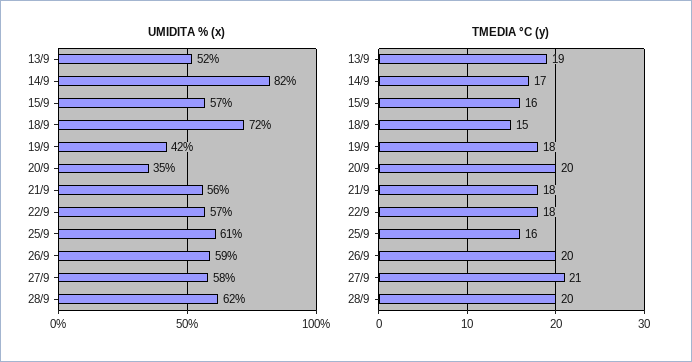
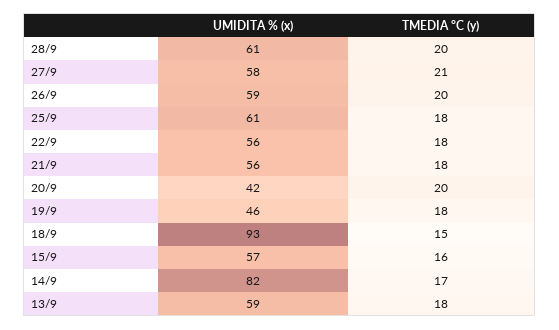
  {
    "UMIDITA % (x)": {
-     "13/9": 52,
+     "13/9": 59,
      "14/9": 82,
      "15/9": 57,
-     "18/9": 72,
+     "18/9": 93,
-     "19/9": 42,
+     "19/9": 46,
-     "20/9": 35,
+     "20/9": 42,
      "21/9": 56,
-     "22/9": 57,
+     "22/9": 56,
      "25/9": 61,
      "26/9": 59,
      "27/9": 58,
-     "28/9": 62
+     "28/9": 61
    },
    "TMEDIA °C (y)": {
-     "13/9": 19,
+     "13/9": 18,
      "14/9": 17,
      "15/9": 16,
      "18/9": 15,
      "19/9": 18,
      "20/9": 20,
      "21/9": 18,
      "22/9": 18,
-     "25/9": 16,
+     "25/9": 18,
      "26/9": 20,
      "27/9": 21,
      "28/9": 20
    }
  }

